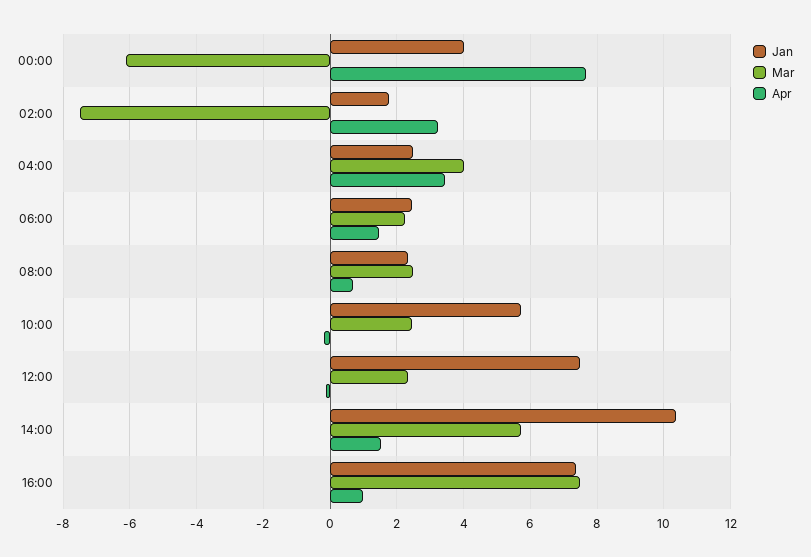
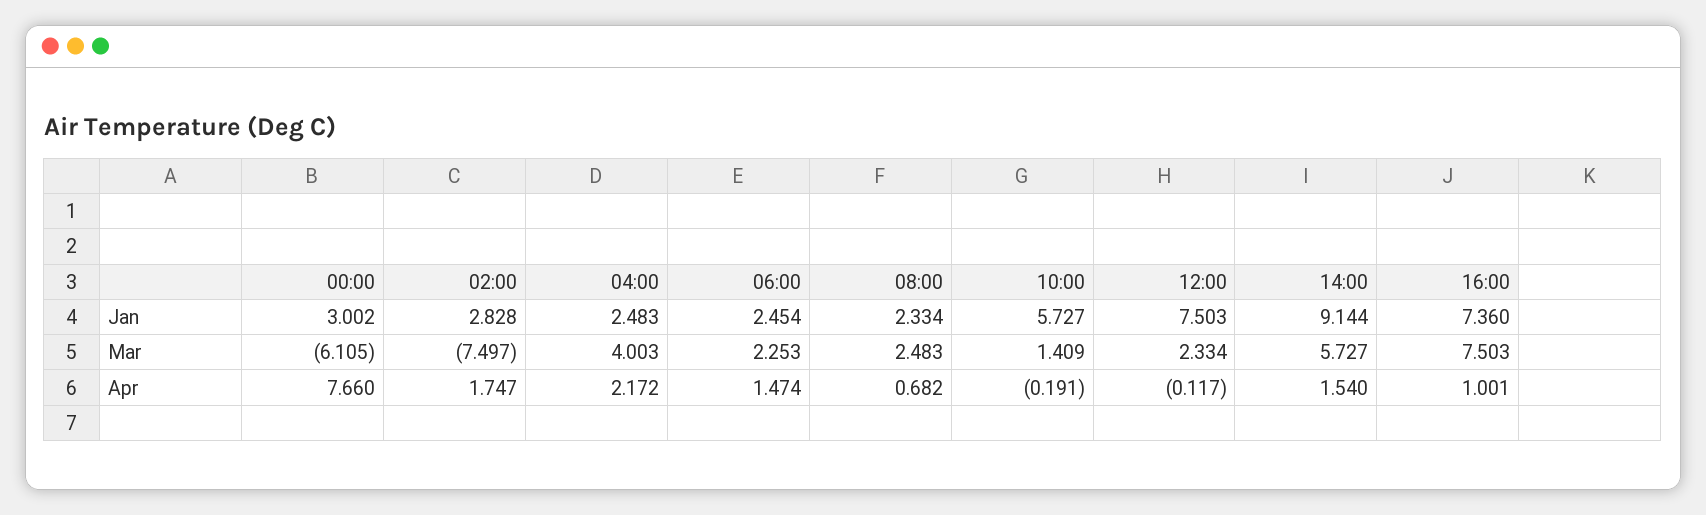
  {
    "Jan": {
-     "00:00": 4,
+     "00:00": 3.002,
-     "02:00": 1.8,
+     "02:00": 2.828,
      "04:00": 2.483,
      "06:00": 2.454,
      "08:00": 2.334,
      "10:00": 5.727,
      "12:00": 7.503,
-     "14:00": 10.4,
+     "14:00": 9.144,
      "16:00": 7.36
    },
    "Mar": {
      "00:00": -6.105,
      "02:00": -7.497,
      "04:00": 4.003,
      "06:00": 2.253,
      "08:00": 2.483,
-     "10:00": 2.4,
+     "10:00": 1.409,
      "12:00": 2.334,
      "14:00": 5.727,
      "16:00": 7.503
    },
    "Apr": {
      "00:00": 7.66,
-     "02:00": 3.2,
+     "02:00": 1.747,
-     "04:00": 3.4,
+     "04:00": 2.172,
      "06:00": 1.474,
      "08:00": 0.682,
      "10:00": -0.191,
      "12:00": -0.117,
      "14:00": 1.54,
      "16:00": 1.001
    }
  }

